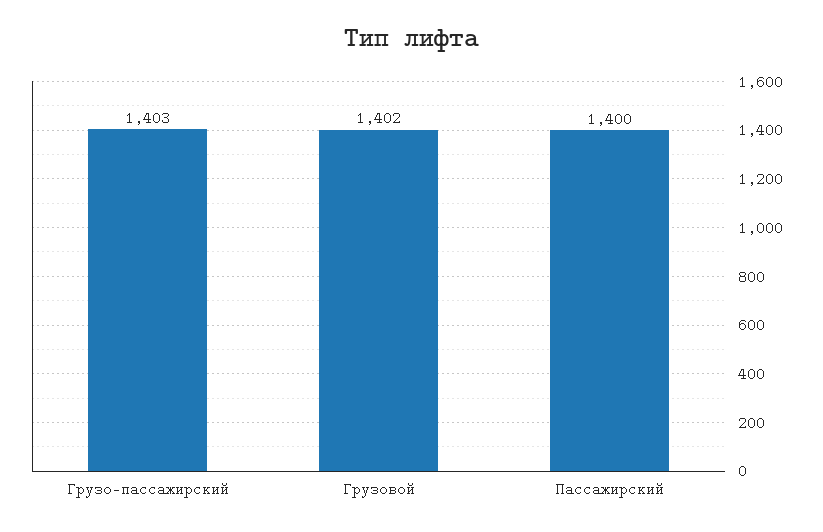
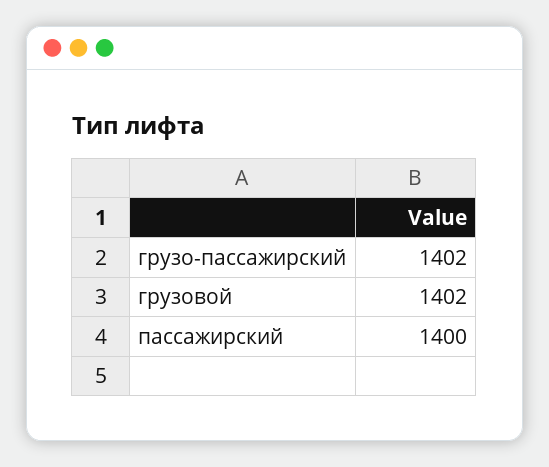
  {
-   "Грузо-пассажирский": 1403,
+   "Грузо-пассажирский": 1402,
    "Грузовой": 1402,
    "Пассажирский": 1400
  }

